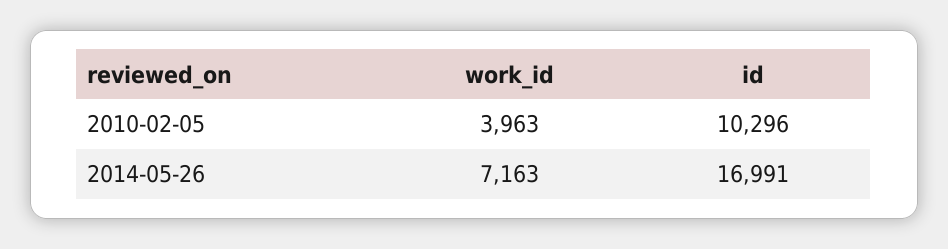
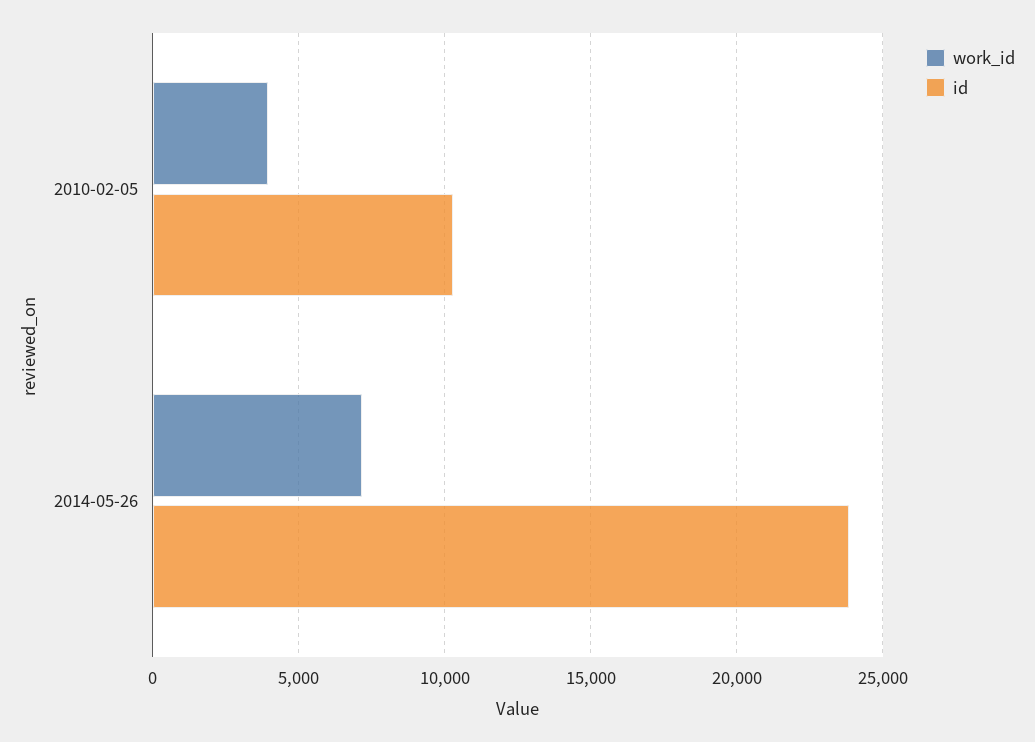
  {
    "work_id": {
      "2010-02-05": 3963,
      "2014-05-26": 7163
    },
    "id": {
      "2010-02-05": 10296,
-     "2014-05-26": 16991
+     "2014-05-26": 24000
    }
  }

